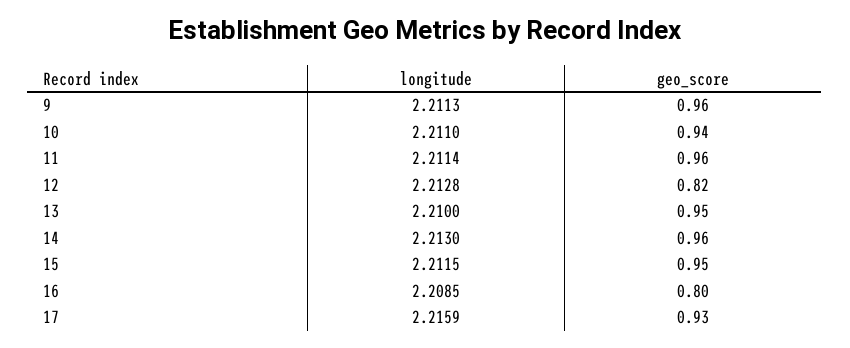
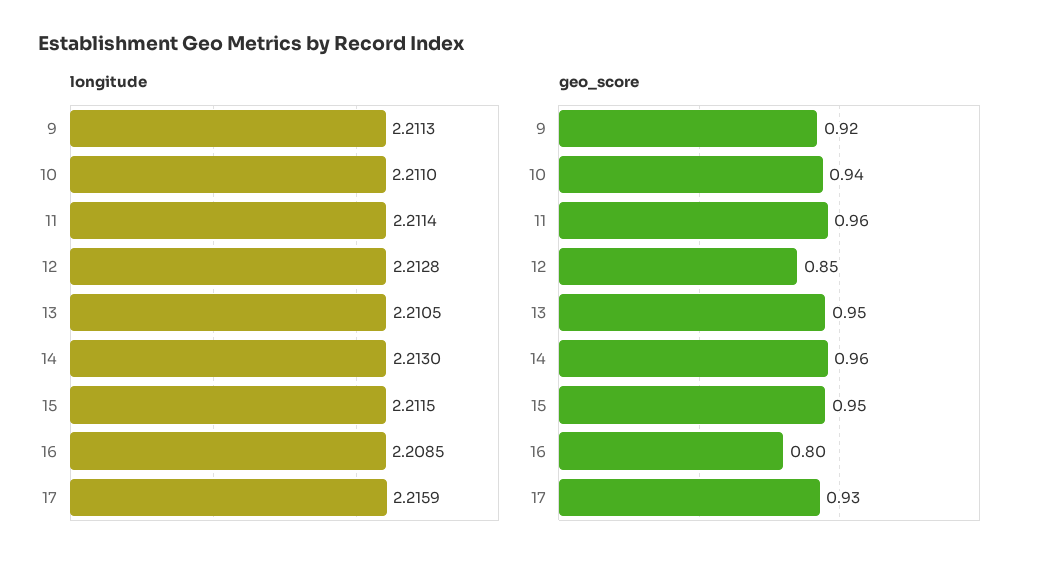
  {
    "longitude": {
      "9": 2.2113,
      "10": 2.211,
      "11": 2.2114,
      "12": 2.2128,
-     "13": 2.21,
+     "13": 2.2105,
      "14": 2.213,
      "15": 2.2115,
      "16": 2.2085,
      "17": 2.2159
    },
    "geo_score": {
-     "9": 0.96,
+     "9": 0.92,
      "10": 0.94,
      "11": 0.96,
-     "12": 0.82,
+     "12": 0.85,
      "13": 0.95,
      "14": 0.96,
      "15": 0.95,
      "16": 0.8,
      "17": 0.93
    }
  }

